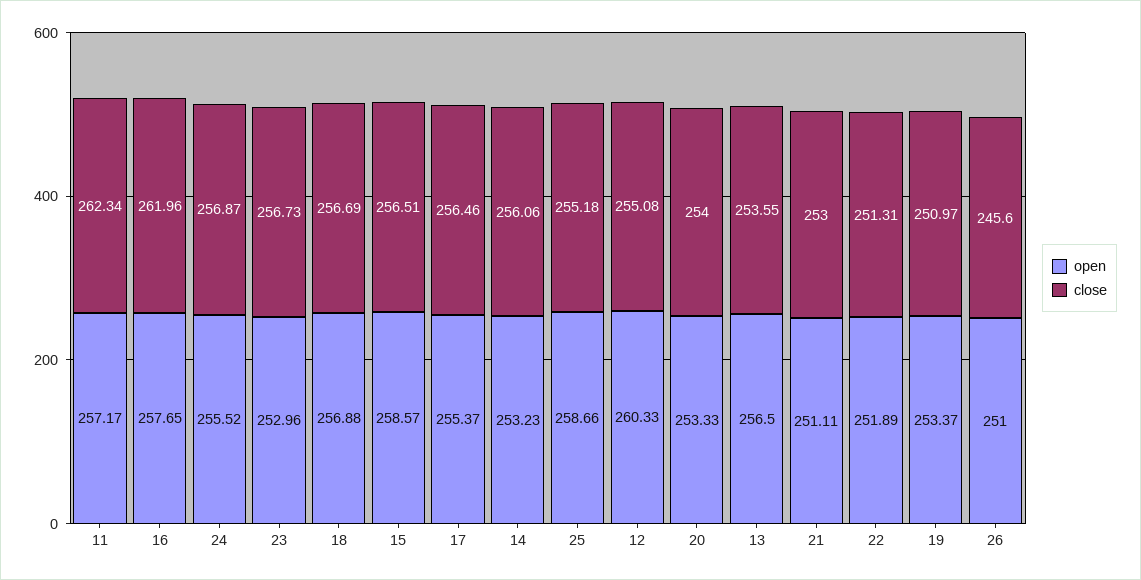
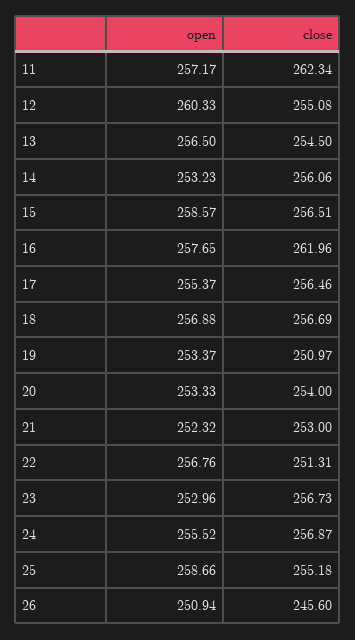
  {
    "open": {
      "11": 257.17,
      "16": 257.65,
      "24": 255.52,
      "23": 252.96,
      "18": 256.88,
      "15": 258.57,
      "17": 255.37,
      "14": 253.23,
      "25": 258.66,
      "12": 260.33,
      "20": 253.33,
      "13": 256.5,
-     "21": 251.11,
+     "21": 252.32,
-     "22": 251.89,
+     "22": 256.76,
      "19": 253.37,
-     "26": 251
+     "26": 250.94
    },
    "close": {
      "11": 262.34,
      "16": 261.96,
      "24": 256.87,
      "23": 256.73,
      "18": 256.69,
      "15": 256.51,
      "17": 256.46,
      "14": 256.06,
      "25": 255.18,
      "12": 255.08,
      "20": 254,
-     "13": 253.55,
+     "13": 254.5,
      "21": 253,
      "22": 251.31,
      "19": 250.97,
      "26": 245.6
    }
  }

